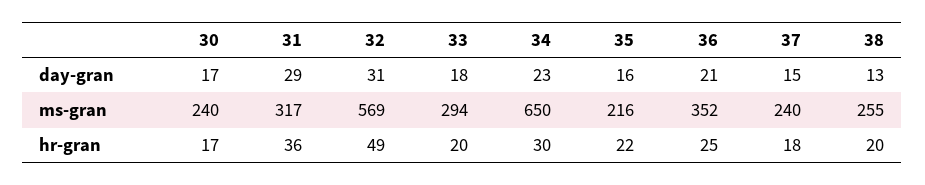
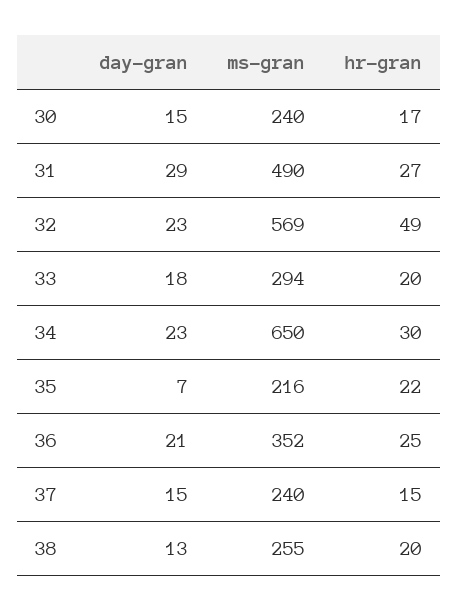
  {
    "30": {
-     "day-gran": 17,
+     "day-gran": 15,
      "ms-gran": 240,
      "hr-gran": 17
    },
    "31": {
      "day-gran": 29,
-     "ms-gran": 317,
+     "ms-gran": 490,
-     "hr-gran": 36
+     "hr-gran": 27
    },
    "32": {
-     "day-gran": 31,
+     "day-gran": 23,
      "ms-gran": 569,
      "hr-gran": 49
    },
    "33": {
      "day-gran": 18,
      "ms-gran": 294,
      "hr-gran": 20
    },
    "34": {
      "day-gran": 23,
      "ms-gran": 650,
      "hr-gran": 30
    },
    "35": {
-     "day-gran": 16,
+     "day-gran": 7,
      "ms-gran": 216,
      "hr-gran": 22
    },
    "36": {
      "day-gran": 21,
      "ms-gran": 352,
      "hr-gran": 25
    },
    "37": {
      "day-gran": 15,
      "ms-gran": 240,
-     "hr-gran": 18
+     "hr-gran": 15
    },
    "38": {
      "day-gran": 13,
      "ms-gran": 255,
      "hr-gran": 20
    }
  }

